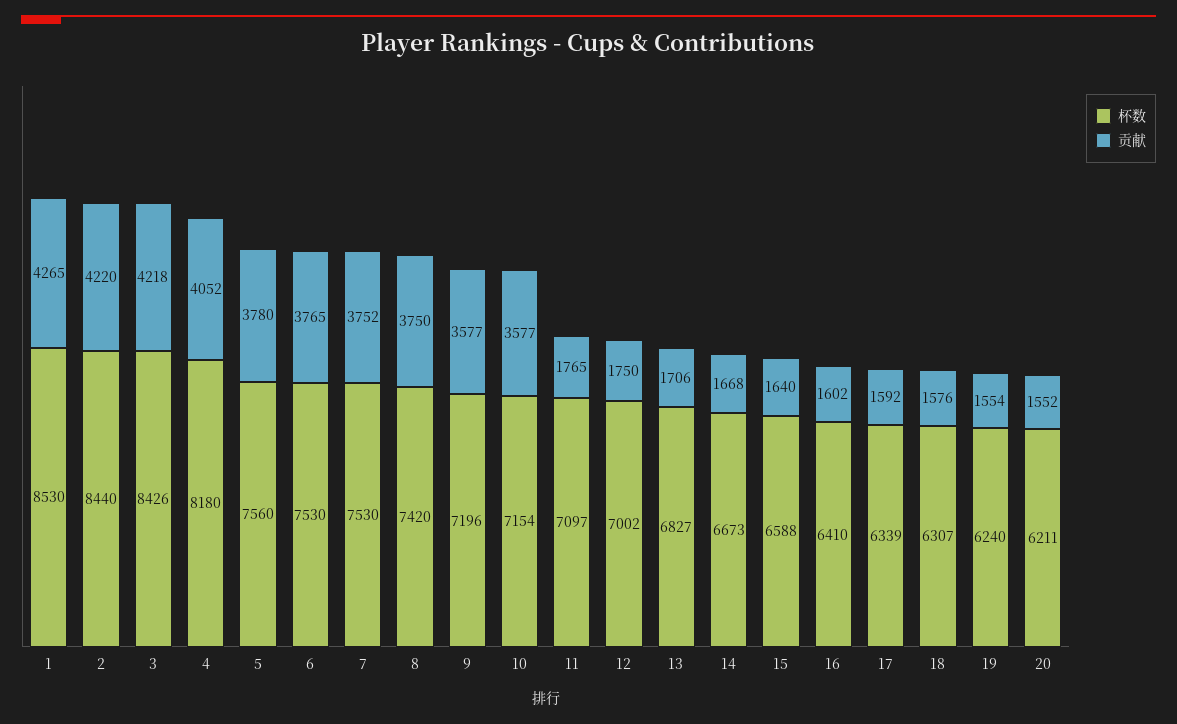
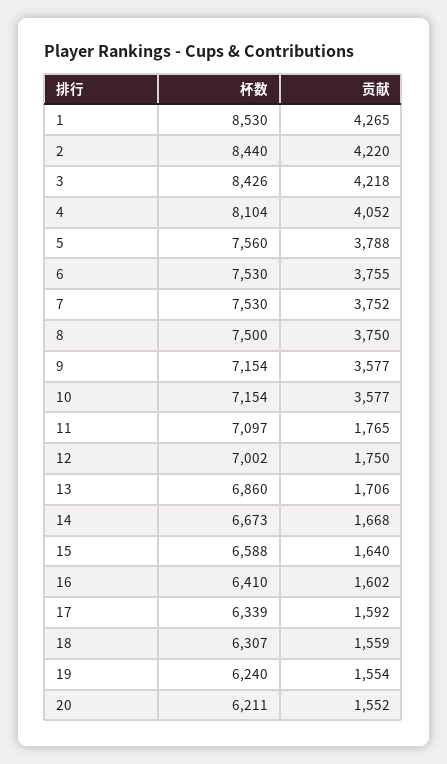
  {
    "杯数": {
      "1": 8530,
      "2": 8440,
      "3": 8426,
-     "4": 8180,
+     "4": 8104,
      "5": 7560,
      "6": 7530,
      "7": 7530,
-     "8": 7420,
+     "8": 7500,
-     "9": 7196,
+     "9": 7154,
      "10": 7154,
      "11": 7097,
      "12": 7002,
-     "13": 6827,
+     "13": 6860,
      "14": 6673,
      "15": 6588,
      "16": 6410,
      "17": 6339,
      "18": 6307,
      "19": 6240,
      "20": 6211
    },
    "贡献": {
      "1": 4265,
      "2": 4220,
      "3": 4218,
      "4": 4052,
-     "5": 3780,
+     "5": 3788,
-     "6": 3765,
+     "6": 3755,
      "7": 3752,
      "8": 3750,
      "9": 3577,
      "10": 3577,
      "11": 1765,
      "12": 1750,
      "13": 1706,
      "14": 1668,
      "15": 1640,
      "16": 1602,
      "17": 1592,
-     "18": 1576,
+     "18": 1559,
      "19": 1554,
      "20": 1552
    }
  }

